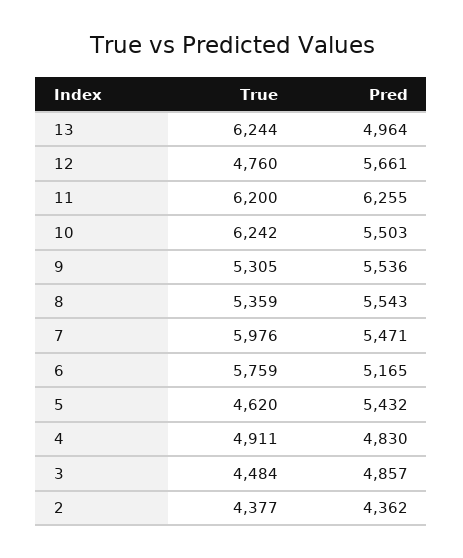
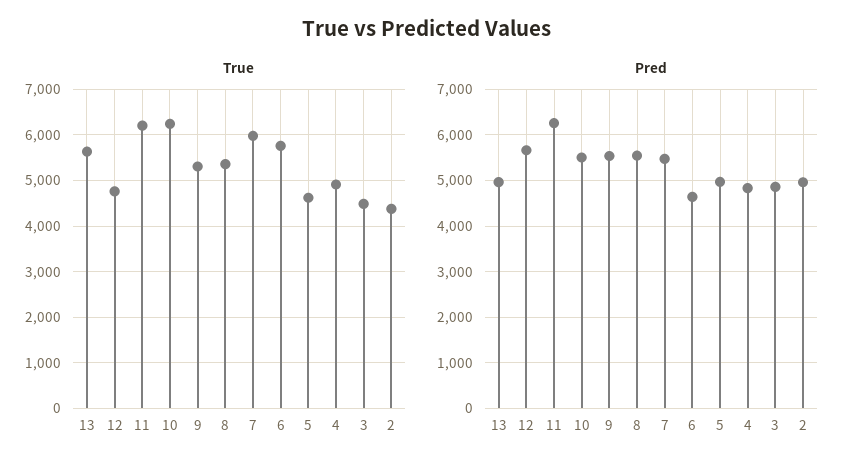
  {
    "True": {
-     "13": 6244,
+     "13": 5600,
      "12": 4760,
      "11": 6200,
      "10": 6242,
      "9": 5305,
      "8": 5359,
      "7": 5976,
      "6": 5759,
      "5": 4620,
      "4": 4911,
      "3": 4484,
      "2": 4377
    },
    "Pred": {
      "13": 4964,
      "12": 5661,
      "11": 6255,
      "10": 5503,
      "9": 5536,
      "8": 5543,
      "7": 5471,
-     "6": 5165,
+     "6": 4600,
-     "5": 5432,
+     "5": 5000,
      "4": 4830,
      "3": 4857,
-     "2": 4362
+     "2": 5000
    }
  }

